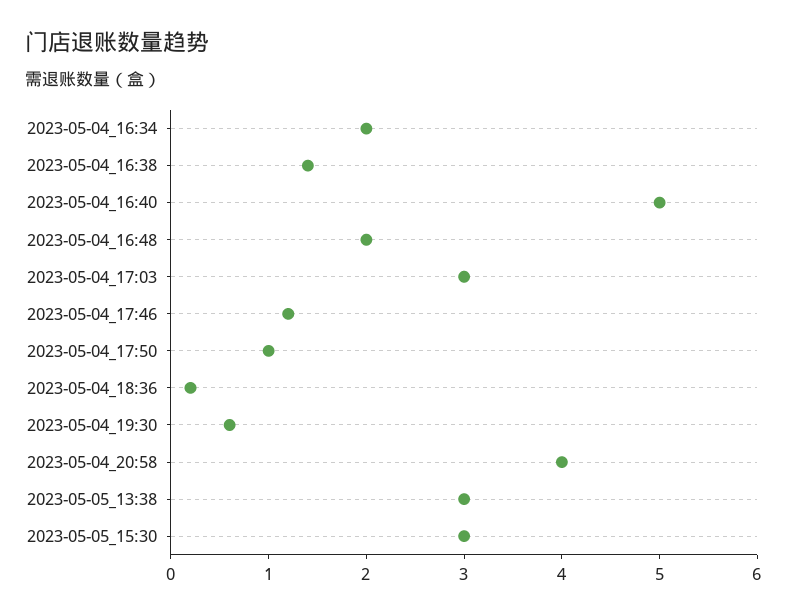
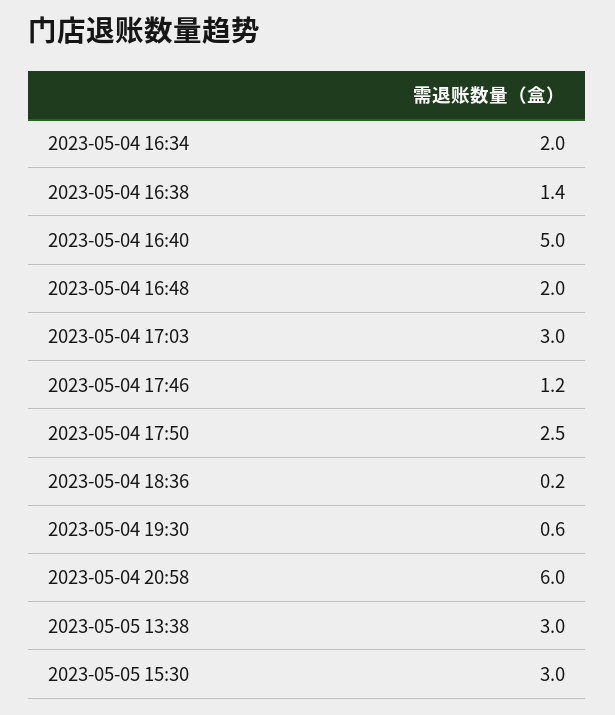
  {
    "2023-05-04_16:34": 2,
    "2023-05-04_16:38": 1.4,
    "2023-05-04_16:40": 5,
    "2023-05-04_16:48": 2,
    "2023-05-04_17:03": 3,
    "2023-05-04_17:46": 1.2,
-   "2023-05-04_17:50": 1,
+   "2023-05-04_17:50": 2.5,
    "2023-05-04_18:36": 0.2,
    "2023-05-04_19:30": 0.6,
-   "2023-05-04_20:58": 4,
+   "2023-05-04_20:58": 6,
    "2023-05-05_13:38": 3,
    "2023-05-05_15:30": 3
  }

